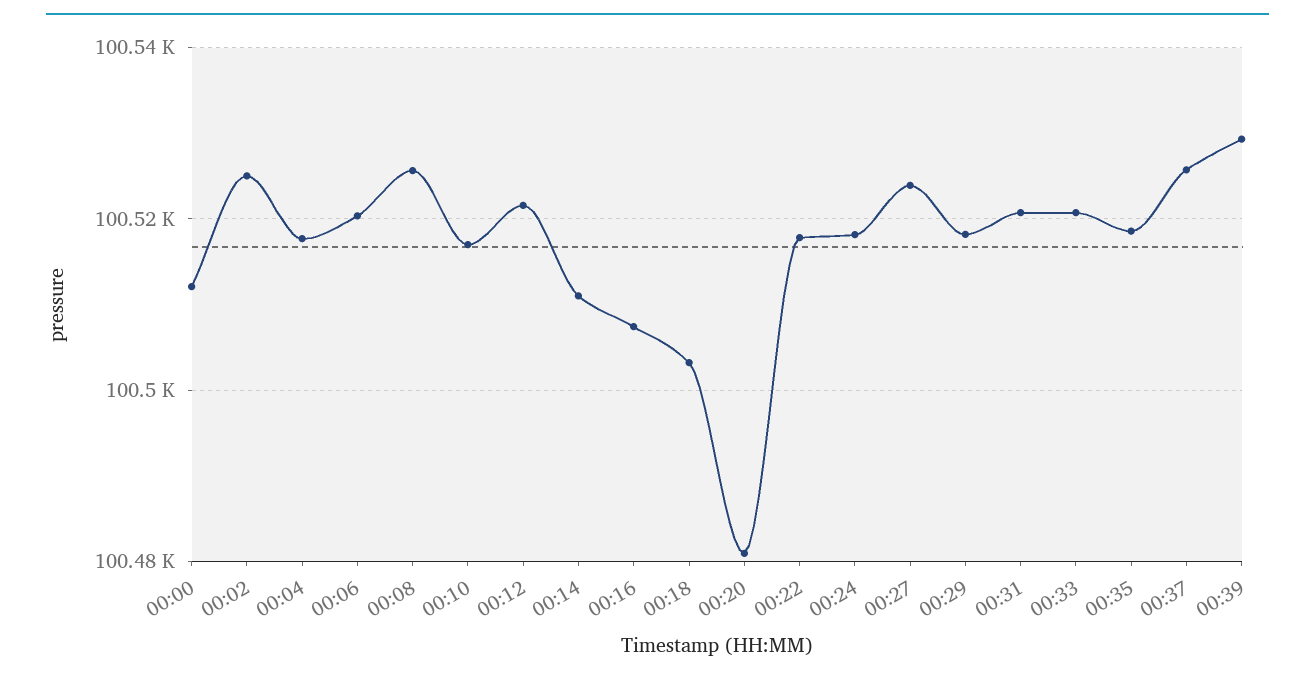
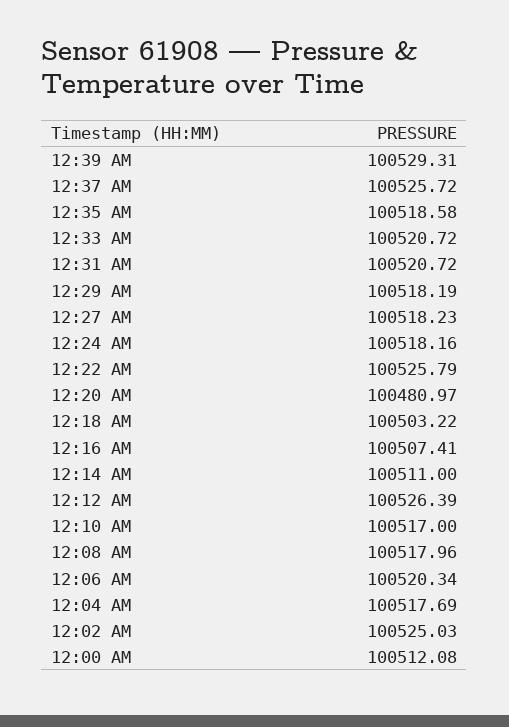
  {
    "00:00": 100512.08,
    "00:02": 100525.03,
    "00:04": 100517.69,
    "00:06": 100520.34,
-   "00:08": 100526,
+   "00:08": 100517.96,
    "00:10": 100517,
-   "00:12": 100522,
+   "00:12": 100526.39,
    "00:14": 100511,
    "00:16": 100507.41,
    "00:18": 100503.22,
    "00:20": 100480.97,
-   "00:22": 100518,
+   "00:22": 100525.79,
    "00:24": 100518.16,
-   "00:27": 100524,
+   "00:27": 100518.23,
    "00:29": 100518.19,
    "00:31": 100520.72,
    "00:33": 100520.72,
    "00:35": 100518.58,
    "00:37": 100525.72,
    "00:39": 100529.31
  }

